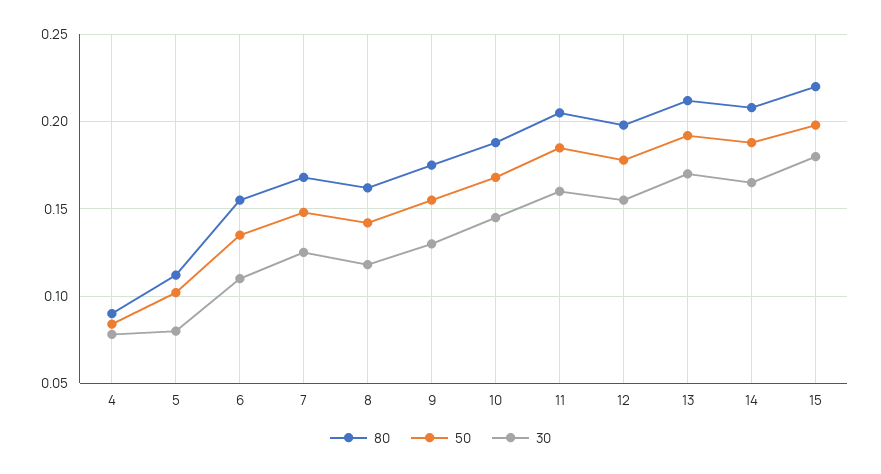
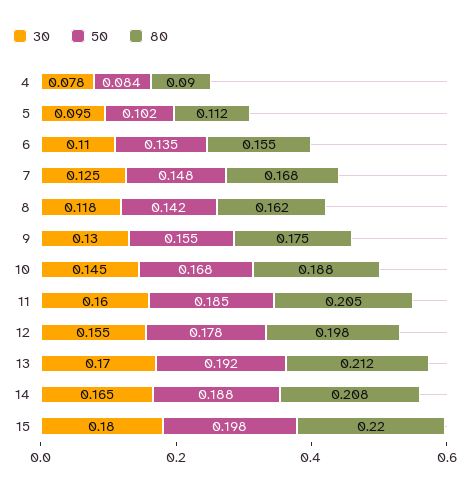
  {
    "80": {
      "4": 0.09,
      "5": 0.112,
      "6": 0.155,
      "7": 0.168,
      "8": 0.162,
      "9": 0.175,
      "10": 0.188,
      "11": 0.205,
      "12": 0.198,
      "13": 0.212,
      "14": 0.208,
      "15": 0.22
    },
    "50": {
      "4": 0.084,
      "5": 0.102,
      "6": 0.135,
      "7": 0.148,
      "8": 0.142,
      "9": 0.155,
      "10": 0.168,
      "11": 0.185,
      "12": 0.178,
      "13": 0.192,
      "14": 0.188,
      "15": 0.198
    },
    "30": {
      "4": 0.078,
-     "5": 0.08,
+     "5": 0.095,
      "6": 0.11,
      "7": 0.125,
      "8": 0.118,
      "9": 0.13,
      "10": 0.145,
      "11": 0.16,
      "12": 0.155,
      "13": 0.17,
      "14": 0.165,
      "15": 0.18
    }
  }

